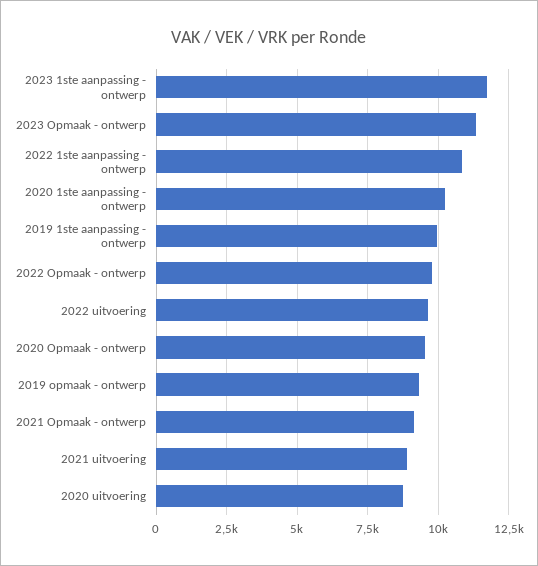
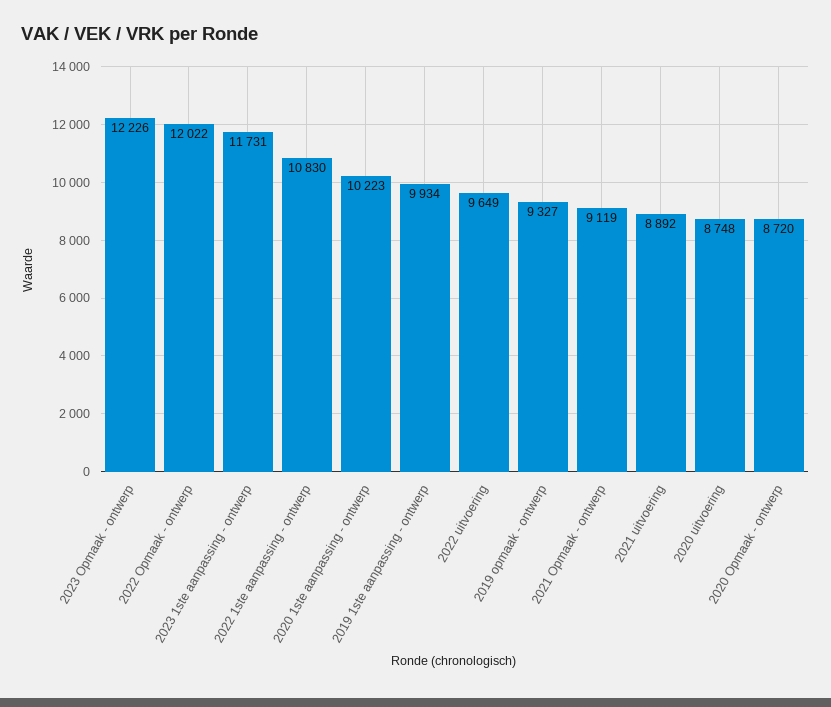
  {
    "2023 1ste aanpassing - ontwerp": 11731,
-   "2023 Opmaak - ontwerp": 11250,
+   "2023 Opmaak - ontwerp": 12226,
    "2022 1ste aanpassing - ontwerp": 10830,
    "2020 1ste aanpassing - ontwerp": 10223,
    "2019 1ste aanpassing - ontwerp": 9934,
-   "2022 Opmaak - ontwerp": 9750,
+   "2022 Opmaak - ontwerp": 12022,
    "2022 uitvoering": 9649,
-   "2020 Opmaak - ontwerp": 9500,
+   "2020 Opmaak - ontwerp": 8720,
    "2019 opmaak - ontwerp": 9327,
    "2021 Opmaak - ontwerp": 9119,
    "2021 uitvoering": 8892,
    "2020 uitvoering": 8748
  }

